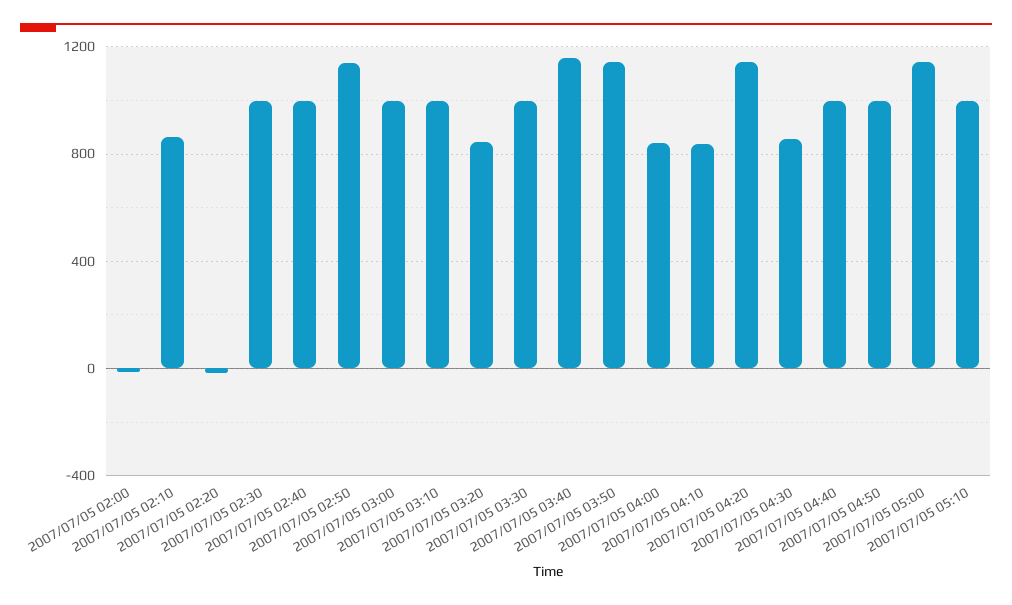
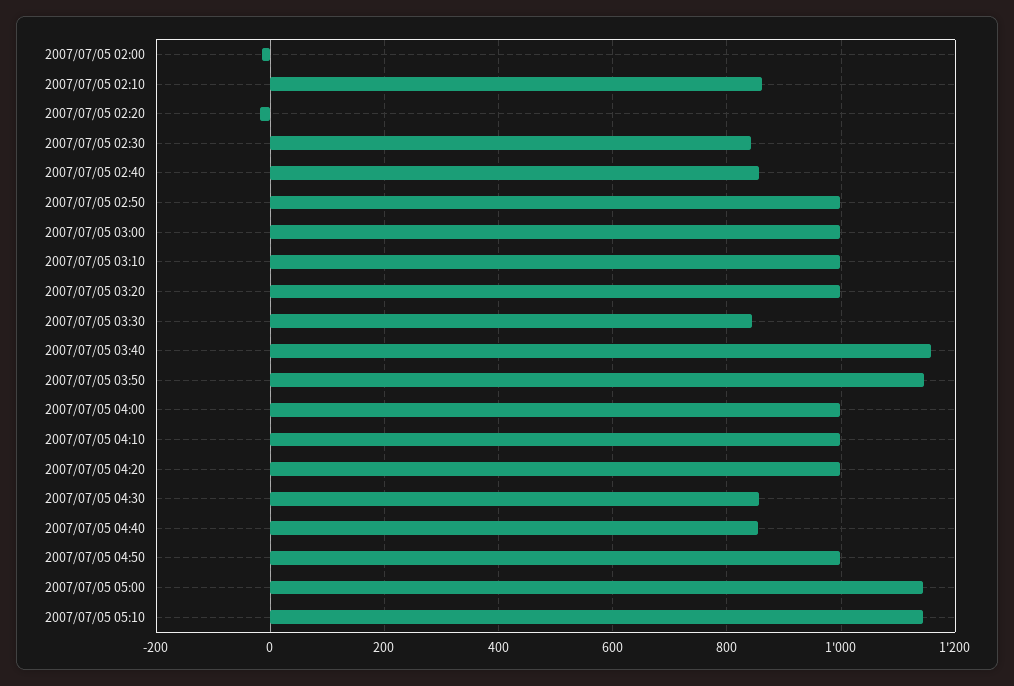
  {
    "2007/07/05 02:00": -20,
    "2007/07/05 02:10": 860,
    "2007/07/05 02:20": -20,
-   "2007/07/05 02:30": 1000,
+   "2007/07/05 02:30": 840,
-   "2007/07/05 02:40": 1000,
+   "2007/07/05 02:40": 860,
-   "2007/07/05 02:50": 1150,
+   "2007/07/05 02:50": 1000,
    "2007/07/05 03:00": 1000,
    "2007/07/05 03:10": 1000,
-   "2007/07/05 03:20": 850,
+   "2007/07/05 03:20": 1000,
-   "2007/07/05 03:30": 1000,
+   "2007/07/05 03:30": 840,
    "2007/07/05 03:40": 1160,
    "2007/07/05 03:50": 1140,
-   "2007/07/05 04:00": 850,
+   "2007/07/05 04:00": 1000,
-   "2007/07/05 04:10": 850,
+   "2007/07/05 04:10": 1000,
-   "2007/07/05 04:20": 1150,
+   "2007/07/05 04:20": 1000,
    "2007/07/05 04:30": 860,
-   "2007/07/05 04:40": 1000,
+   "2007/07/05 04:40": 860,
    "2007/07/05 04:50": 1000,
    "2007/07/05 05:00": 1140,
-   "2007/07/05 05:10": 1000
+   "2007/07/05 05:10": 1140
  }

